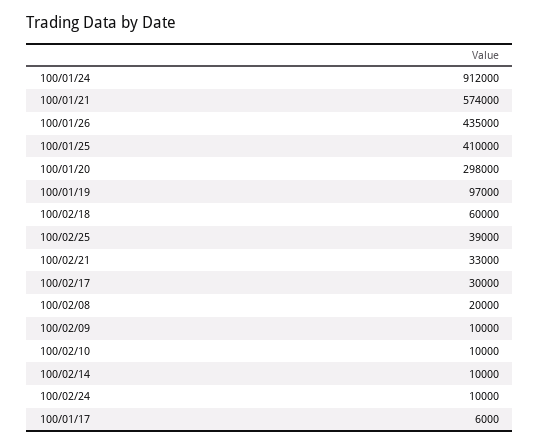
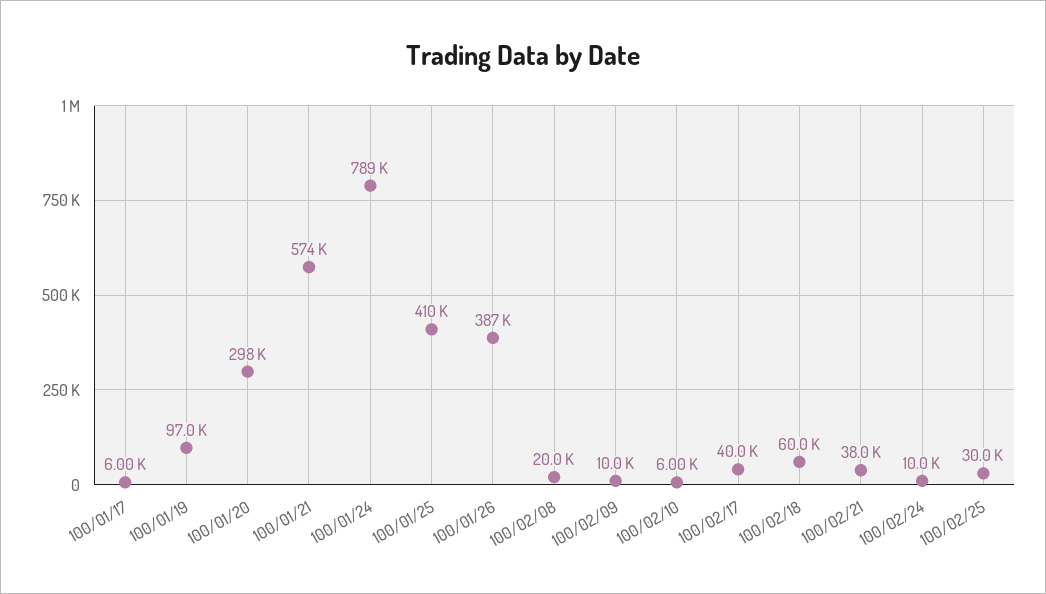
  {
-   "100/01/24": 912000,
+   "100/01/24": 789000,
    "100/01/21": 574000,
-   "100/01/26": 435000,
+   "100/01/26": 387000,
    "100/01/25": 410000,
    "100/01/20": 298000,
    "100/01/19": 97000,
    "100/02/18": 60000,
-   "100/02/25": 39000,
+   "100/02/25": 30000,
-   "100/02/21": 33000,
+   "100/02/21": 38000,
-   "100/02/17": 30000,
+   "100/02/17": 40000,
    "100/02/08": 20000,
    "100/02/09": 10000,
-   "100/02/10": 10000,
+   "100/02/10": 6000,
-   "100/02/14": 10000,
    "100/02/24": 10000,
    "100/01/17": 6000
  }

